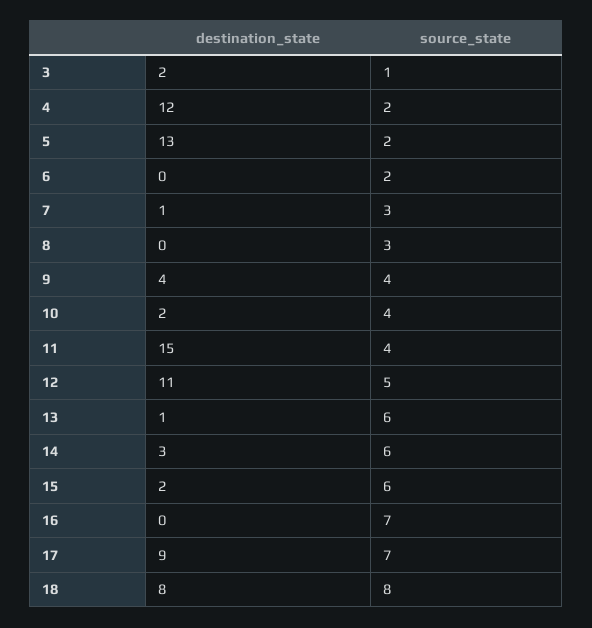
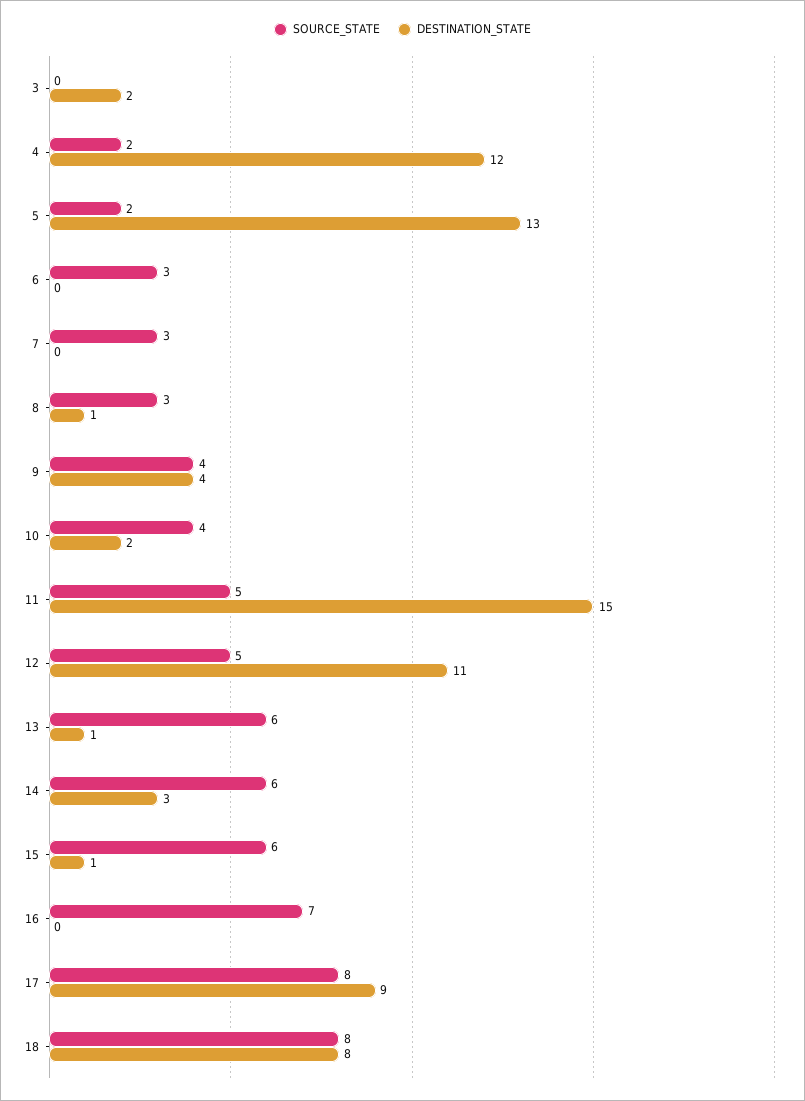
  {
    "destination_state": {
      "3": 2,
      "4": 12,
      "5": 13,
      "6": 0,
-     "7": 1,
+     "7": 0,
-     "8": 0,
+     "8": 1,
      "9": 4,
      "10": 2,
      "11": 15,
      "12": 11,
      "13": 1,
      "14": 3,
-     "15": 2,
+     "15": 1,
      "16": 0,
      "17": 9,
      "18": 8
    },
    "source_state": {
-     "3": 1,
+     "3": 0,
      "4": 2,
      "5": 2,
-     "6": 2,
+     "6": 3,
      "7": 3,
      "8": 3,
      "9": 4,
      "10": 4,
-     "11": 4,
+     "11": 5,
      "12": 5,
      "13": 6,
      "14": 6,
      "15": 6,
      "16": 7,
-     "17": 7,
+     "17": 8,
      "18": 8
    }
  }

